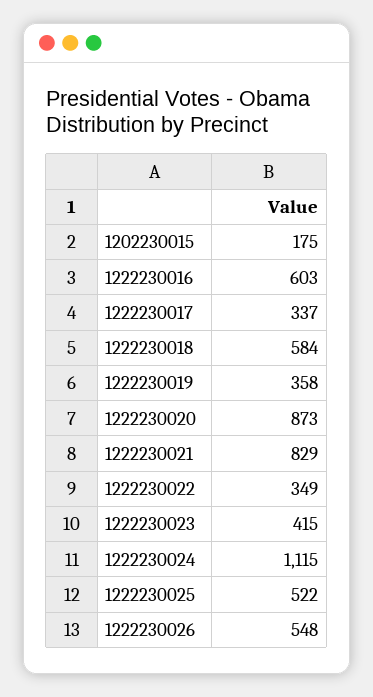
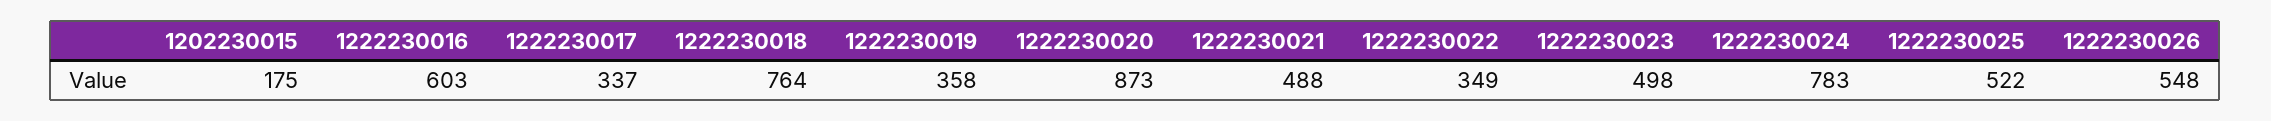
  {
    "1202230015": 175,
    "1222230016": 603,
    "1222230017": 337,
-   "1222230018": 584,
+   "1222230018": 764,
    "1222230019": 358,
    "1222230020": 873,
-   "1222230021": 829,
+   "1222230021": 488,
    "1222230022": 349,
-   "1222230023": 415,
+   "1222230023": 498,
-   "1222230024": 1115,
+   "1222230024": 783,
    "1222230025": 522,
    "1222230026": 548
  }

